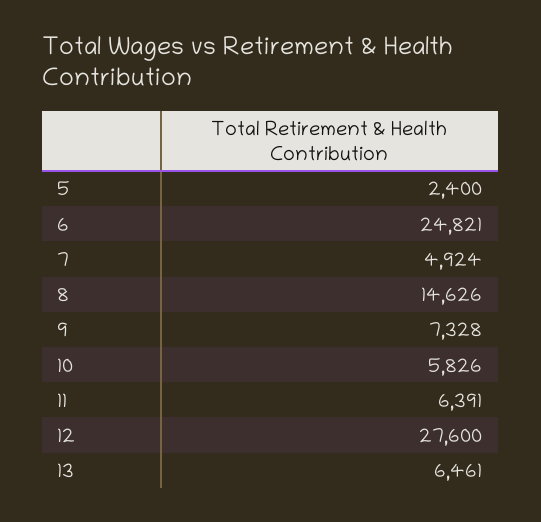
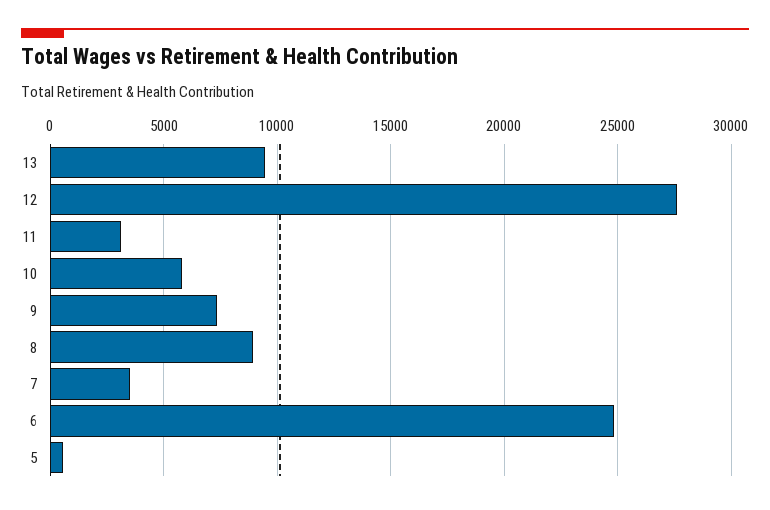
  {
-   "5": 2400,
+   "5": 500,
    "6": 24821,
-   "7": 4924,
+   "7": 3500,
-   "8": 14626,
+   "8": 9000,
    "9": 7328,
    "10": 5826,
-   "11": 6391,
+   "11": 3000,
    "12": 27600,
-   "13": 6461
+   "13": 9500
  }

